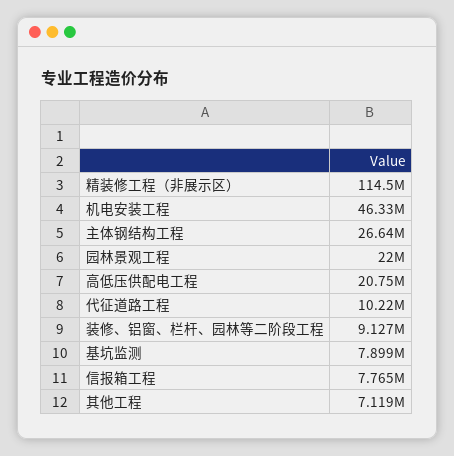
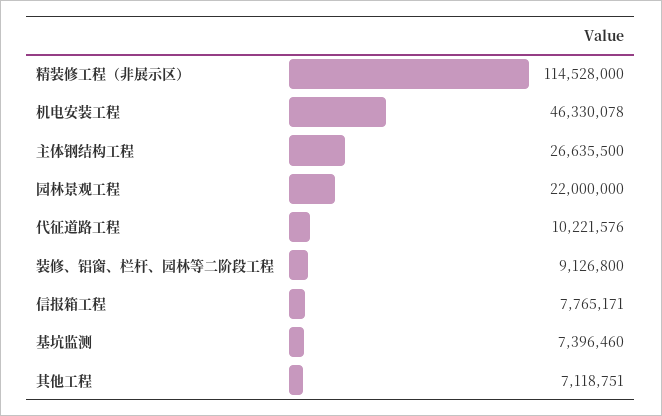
  {
    "精装修工程（非展示区）": 114528000,
    "机电安装工程": 46330078,
    "主体钢结构工程": 26635500,
    "园林景观工程": 22000000,
-   "高低压供配电工程": 20750000,
    "代征道路工程": 10221576,
    "装修、铝窗、栏杆、园林等二阶段工程": 9126800,
-   "基坑监测": 7899000,
+   "基坑监测": 7396460,
    "信报箱工程": 7765171,
    "其他工程": 7118751
  }

